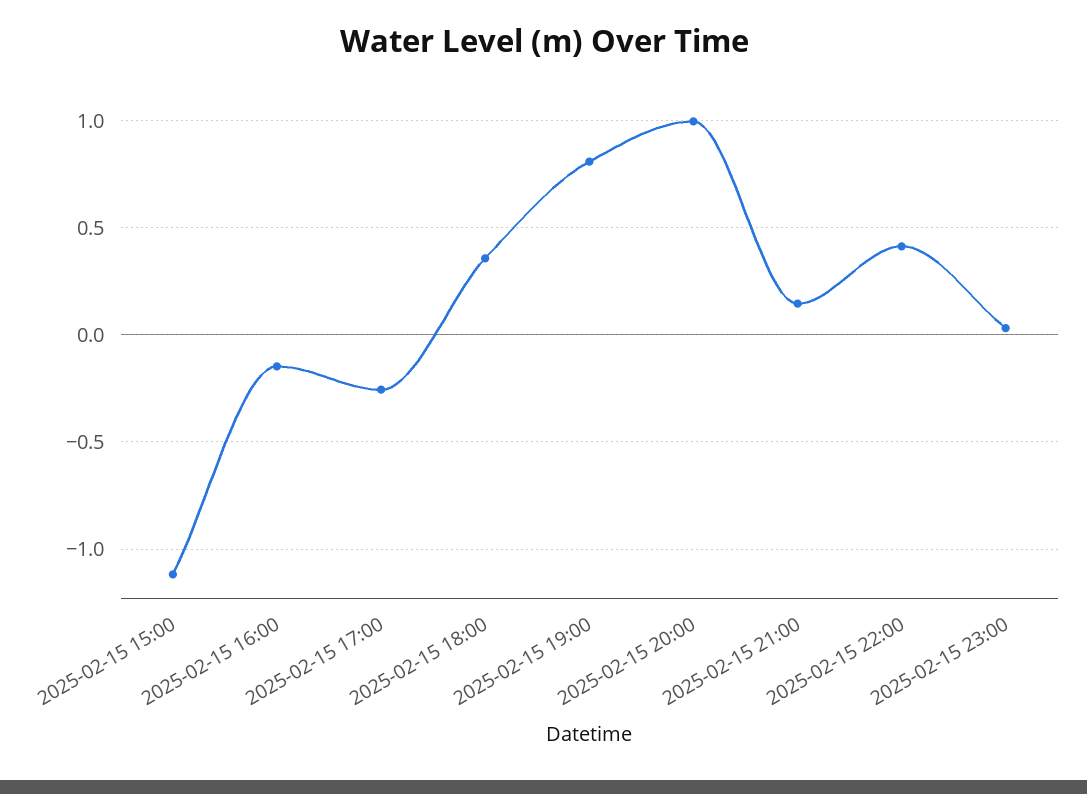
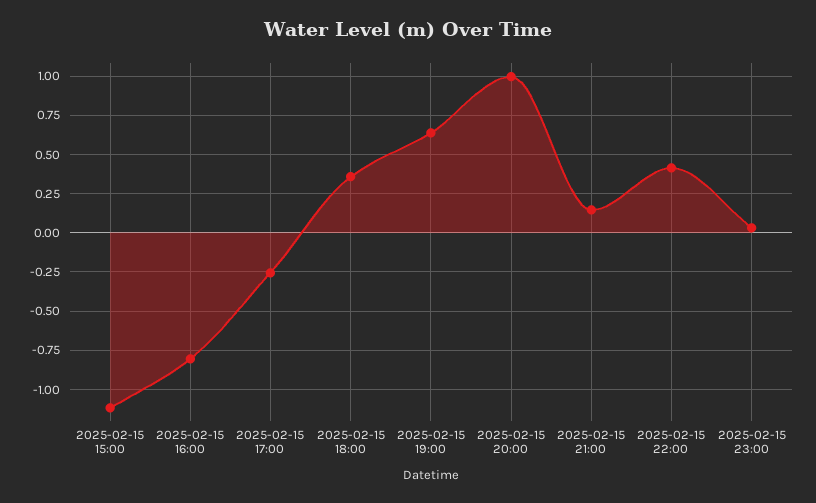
  {
    "2025-02-15 15:00": -1.1,
-   "2025-02-15 16:00": -0.15,
+   "2025-02-15 16:00": -0.8,
    "2025-02-15 17:00": -0.25,
    "2025-02-15 18:00": 0.35,
-   "2025-02-15 19:00": 0.8,
+   "2025-02-15 19:00": 0.65,
    "2025-02-15 20:00": 1,
    "2025-02-15 21:00": 0.15,
    "2025-02-15 22:00": 0.4,
    "2025-02-15 23:00": 0.05
  }

